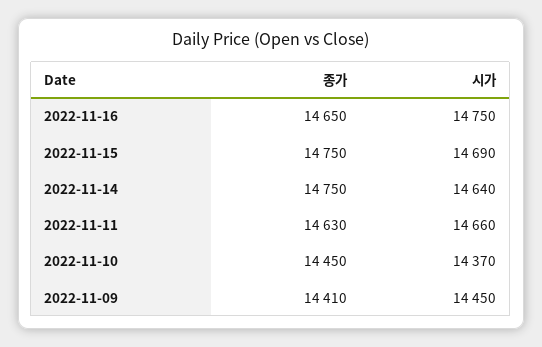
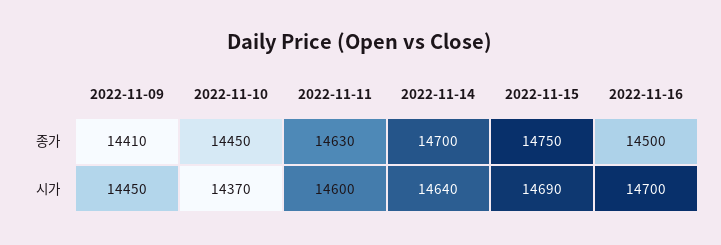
  {
    "종가": {
-     "2022-11-16": 14650,
+     "2022-11-16": 14500,
      "2022-11-15": 14750,
-     "2022-11-14": 14750,
+     "2022-11-14": 14700,
      "2022-11-11": 14630,
      "2022-11-10": 14450,
      "2022-11-09": 14410
    },
    "시가": {
-     "2022-11-16": 14750,
+     "2022-11-16": 14700,
      "2022-11-15": 14690,
      "2022-11-14": 14640,
-     "2022-11-11": 14660,
+     "2022-11-11": 14600,
      "2022-11-10": 14370,
      "2022-11-09": 14450
    }
  }

